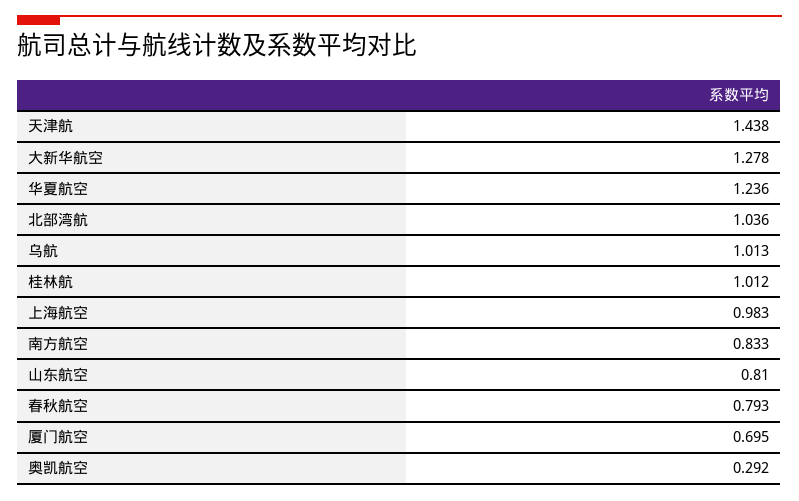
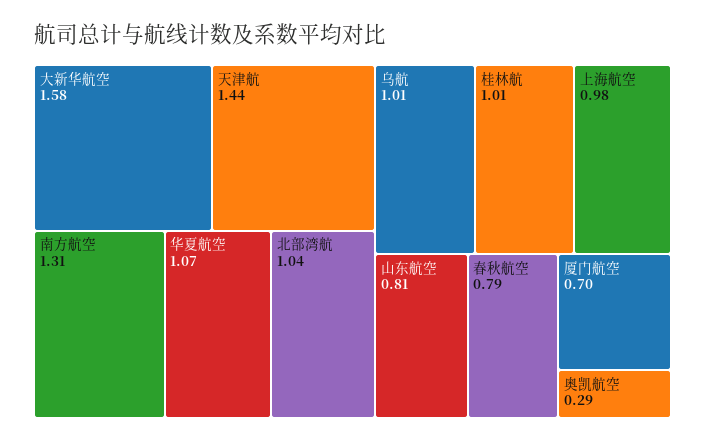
  {
    "天津航": 1.438,
-   "大新华航空": 1.278,
+   "大新华航空": 1.58,
-   "华夏航空": 1.236,
+   "华夏航空": 1.07,
    "北部湾航": 1.036,
    "乌航": 1.013,
    "桂林航": 1.012,
    "上海航空": 0.983,
-   "南方航空": 0.833,
+   "南方航空": 1.31,
    "山东航空": 0.81,
    "春秋航空": 0.793,
    "厦门航空": 0.695,
    "奥凯航空": 0.292
  }

